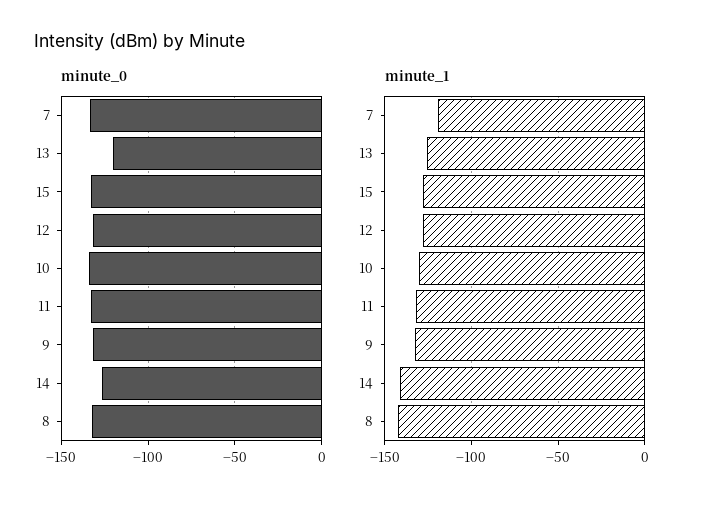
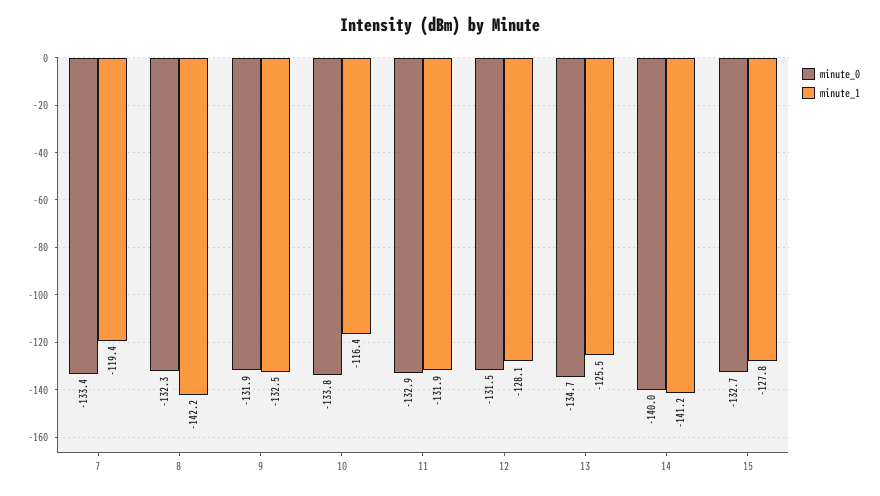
  {
    "minute_0": {
      "7": -133.4,
-     "13": -120,
+     "13": -134.7,
      "15": -132.7,
      "12": -131.5,
      "10": -133.8,
      "11": -132.9,
      "9": -131.9,
-     "14": -125,
+     "14": -140,
      "8": -132.3
    },
    "minute_1": {
      "7": -119.4,
      "13": -125.5,
      "15": -127.8,
      "12": -128.1,
-     "10": -130,
+     "10": -116.4,
      "11": -131.9,
      "9": -132.5,
      "14": -141.2,
      "8": -142.2
    }
  }

